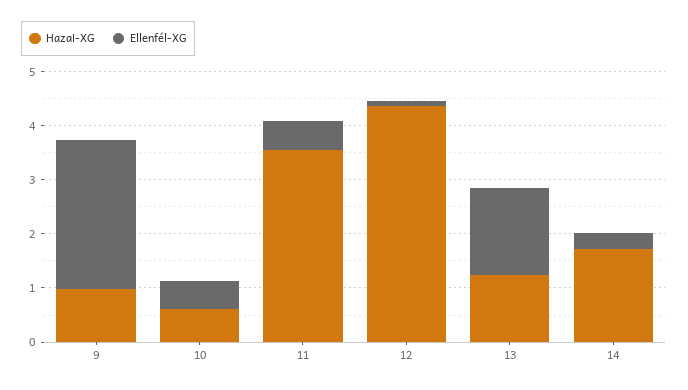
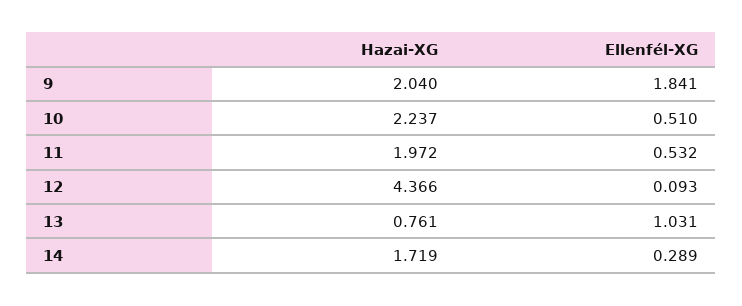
  {
    "Hazai-XG": {
-     "9": 1,
+     "9": 2.04,
-     "10": 0.6,
+     "10": 2.237,
-     "11": 3.6,
+     "11": 1.972,
      "12": 4.366,
-     "13": 1.2,
+     "13": 0.761,
      "14": 1.719
    },
    "Ellenfél-XG": {
-     "9": 2.8,
+     "9": 1.841,
      "10": 0.51,
      "11": 0.532,
      "12": 0.093,
-     "13": 1.6,
+     "13": 1.031,
      "14": 0.289
    }
  }

